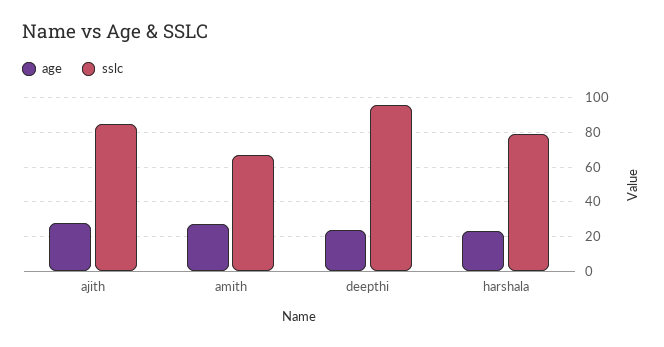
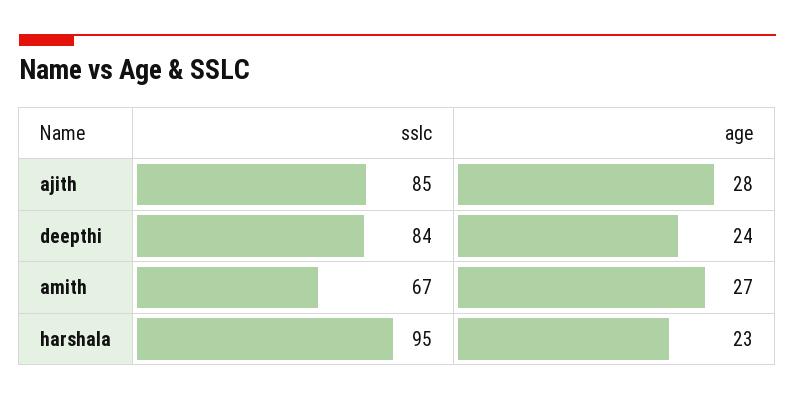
  {
    "age": {
      "ajith": 28,
      "amith": 27,
      "deepthi": 24,
      "harshala": 23
    },
    "sslc": {
      "ajith": 85,
      "amith": 67,
-     "deepthi": 95,
+     "deepthi": 84,
-     "harshala": 80
+     "harshala": 95
    }
  }

